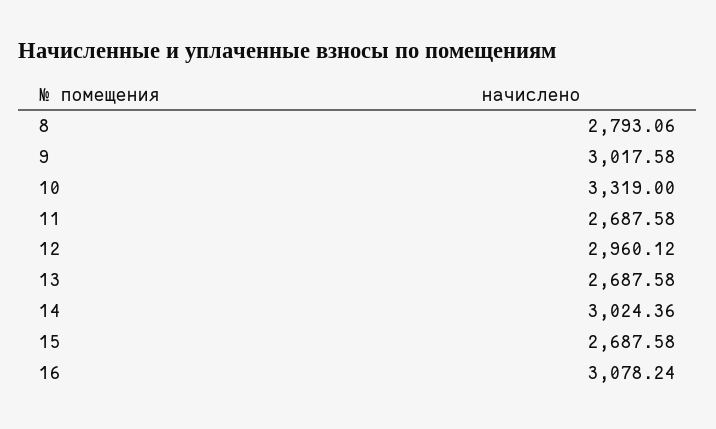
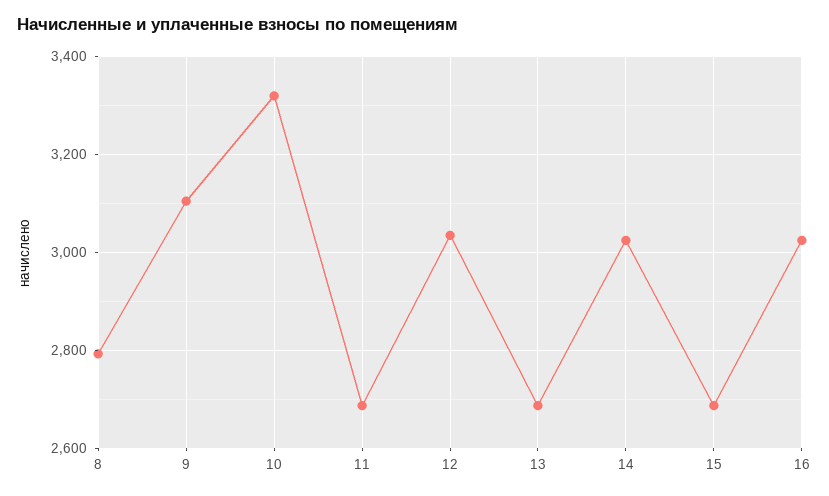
  {
    "8": 2793.06,
-   "9": 3017.58,
+   "9": 3100,
    "10": 3319,
    "11": 2687.58,
-   "12": 2960.12,
+   "12": 3040,
    "13": 2687.58,
    "14": 3024.36,
    "15": 2687.58,
-   "16": 3078.24
+   "16": 3020
  }

